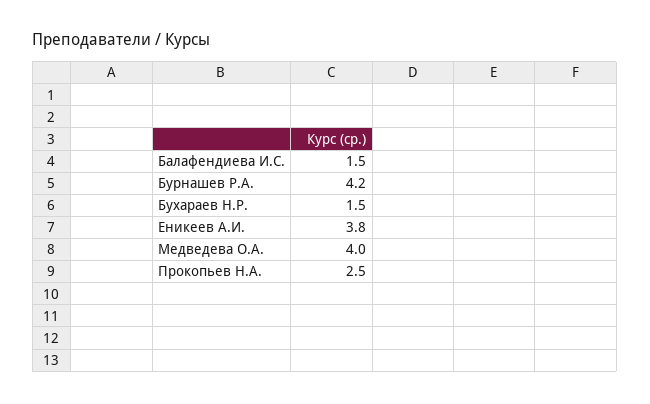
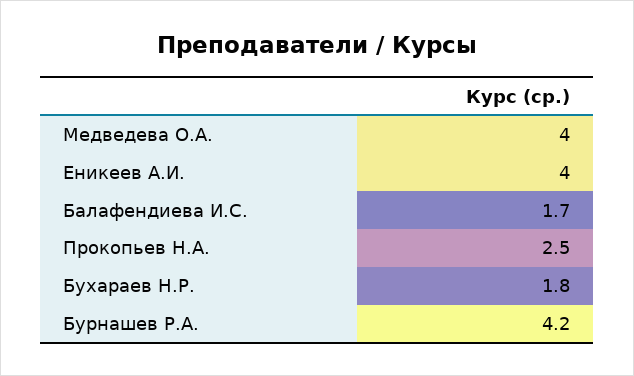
  {
-   "Балафендиева И.С.": 1.5,
+   "Балафендиева И.С.": 1.7,
    "Бурнашев Р.А.": 4.2,
-   "Бухараев Н.Р.": 1.5,
+   "Бухараев Н.Р.": 1.8,
-   "Еникеев А.И.": 3.8,
+   "Еникеев А.И.": 4,
    "Медведева О.А.": 4,
    "Прокопьев Н.А.": 2.5
  }

